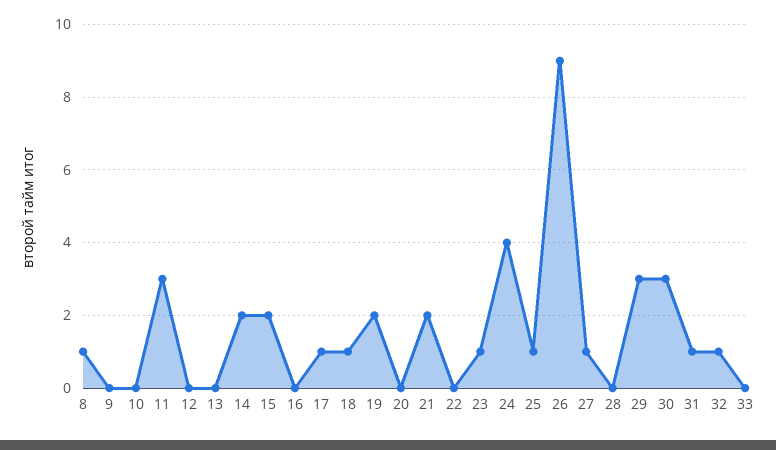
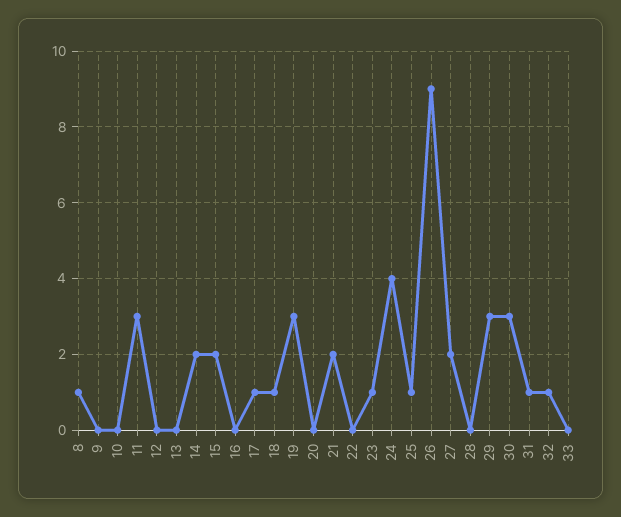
  {
    "8": 1,
    "9": 0,
    "10": 0,
    "11": 3,
    "12": 0,
    "13": 0,
    "14": 2,
    "15": 2,
    "16": 0,
    "17": 1,
    "18": 1,
-   "19": 2,
+   "19": 3,
    "20": 0,
    "21": 2,
    "22": 0,
    "23": 1,
    "24": 4,
    "25": 1,
    "26": 9,
-   "27": 1,
+   "27": 2,
    "28": 0,
    "29": 3,
    "30": 3,
    "31": 1,
    "32": 1,
    "33": 0
  }

